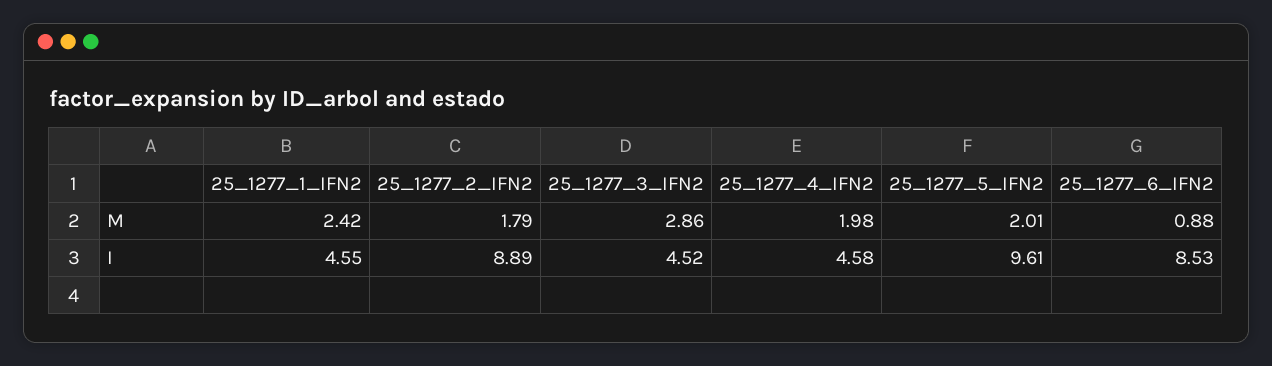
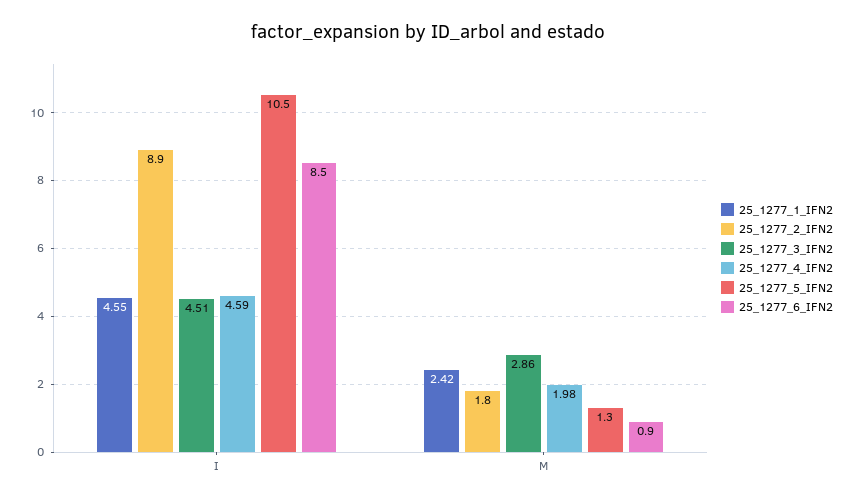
  {
    "25_1277_1_IFN2": {
      "M": 2.42,
      "I": 4.55
    },
    "25_1277_2_IFN2": {
      "M": 1.79,
      "I": 8.89
    },
    "25_1277_3_IFN2": {
      "M": 2.86,
-     "I": 4.52
+     "I": 4.51
    },
    "25_1277_4_IFN2": {
      "M": 1.98,
-     "I": 4.58
+     "I": 4.59
    },
    "25_1277_5_IFN2": {
-     "M": 2.01,
+     "M": 1.3,
-     "I": 9.61
+     "I": 10.5
    },
    "25_1277_6_IFN2": {
      "M": 0.88,
      "I": 8.53
    }
  }

